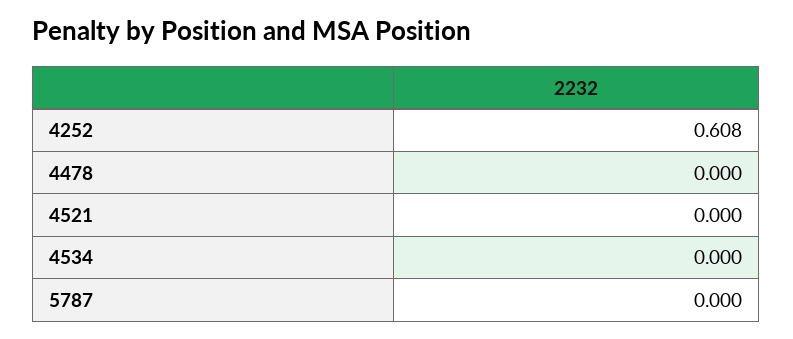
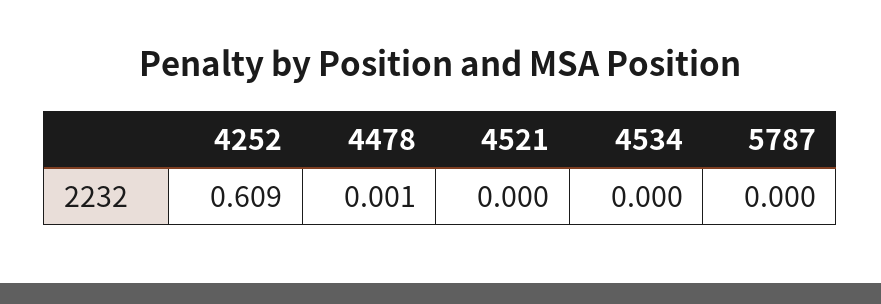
  {
-   "4252": 0.608,
+   "4252": 0.609,
-   "4478": 0,
+   "4478": 0.001,
    "4521": 0,
    "4534": 0,
    "5787": 0
  }

